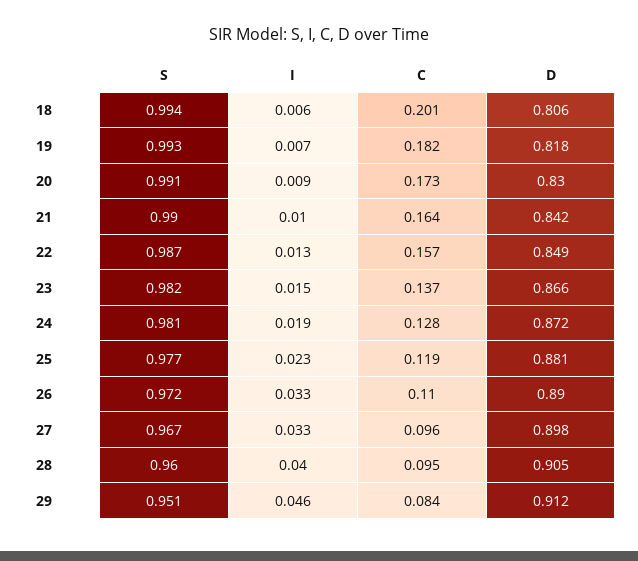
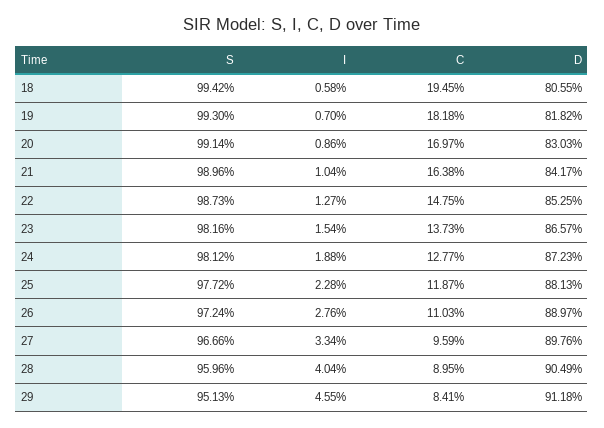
  {
    "S": {
      "18": 0.9942,
      "19": 0.993,
      "20": 0.9914,
      "21": 0.9896,
      "22": 0.9873,
      "23": 0.9816,
      "24": 0.9812,
      "25": 0.9772,
      "26": 0.9724,
      "27": 0.9666,
      "28": 0.9596,
      "29": 0.9513
    },
    "I": {
      "18": 0.0058,
      "19": 0.007,
      "20": 0.0086,
      "21": 0.0104,
      "22": 0.0127,
      "23": 0.0154,
      "24": 0.0188,
      "25": 0.0228,
-     "26": 0.033,
+     "26": 0.0276,
      "27": 0.0334,
      "28": 0.0404,
      "29": 0.0455
    },
    "C": {
-     "18": 0.201,
+     "18": 0.1945,
      "19": 0.1818,
-     "20": 0.173,
+     "20": 0.1697,
      "21": 0.1638,
-     "22": 0.157,
+     "22": 0.1475,
      "23": 0.1373,
      "24": 0.1277,
      "25": 0.1187,
      "26": 0.1103,
      "27": 0.0959,
-     "28": 0.095,
+     "28": 0.0895,
      "29": 0.0841
    },
    "D": {
      "18": 0.8055,
      "19": 0.8182,
      "20": 0.8303,
      "21": 0.8417,
-     "22": 0.849,
+     "22": 0.8525,
      "23": 0.8657,
      "24": 0.8723,
      "25": 0.8813,
      "26": 0.8897,
      "27": 0.8976,
      "28": 0.9049,
      "29": 0.9118
    }
  }

